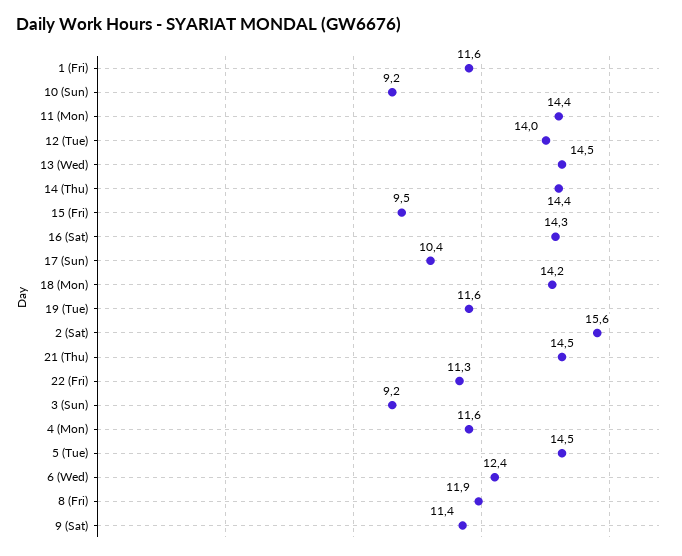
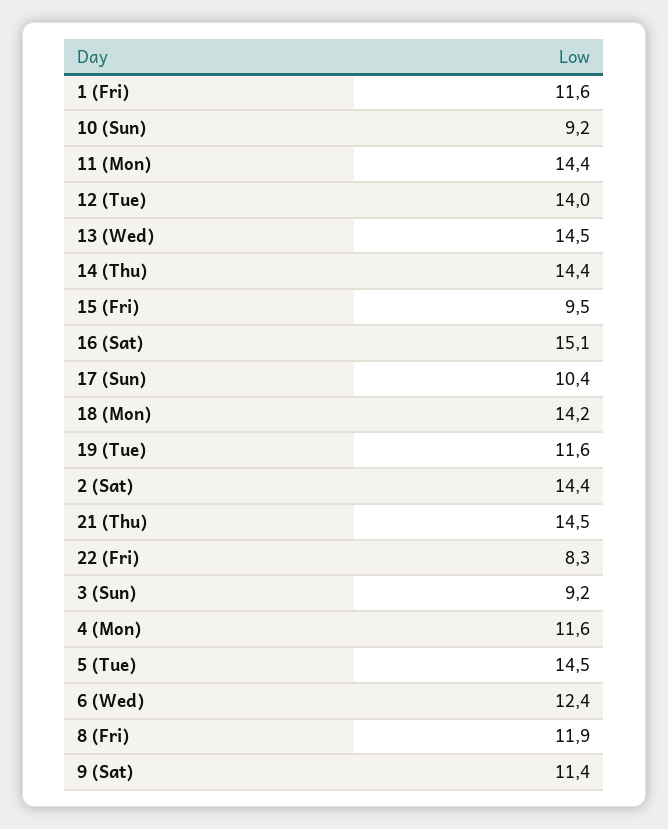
  {
    "1 (Fri)": 11.6,
    "10 (Sun)": 9.2,
    "11 (Mon)": 14.4,
    "12 (Tue)": 14,
    "13 (Wed)": 14.5,
    "14 (Thu)": 14.4,
    "15 (Fri)": 9.5,
-   "16 (Sat)": 14.3,
+   "16 (Sat)": 15.1,
    "17 (Sun)": 10.4,
    "18 (Mon)": 14.2,
    "19 (Tue)": 11.6,
-   "2 (Sat)": 15.6,
+   "2 (Sat)": 14.4,
    "21 (Thu)": 14.5,
-   "22 (Fri)": 11.3,
+   "22 (Fri)": 8.3,
    "3 (Sun)": 9.2,
    "4 (Mon)": 11.6,
    "5 (Tue)": 14.5,
    "6 (Wed)": 12.4,
    "8 (Fri)": 11.9,
    "9 (Sat)": 11.4
  }

